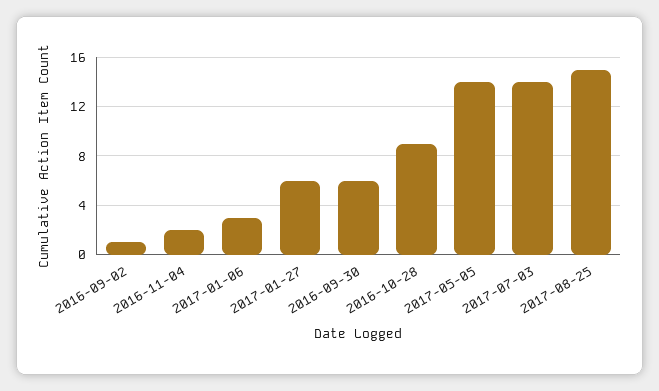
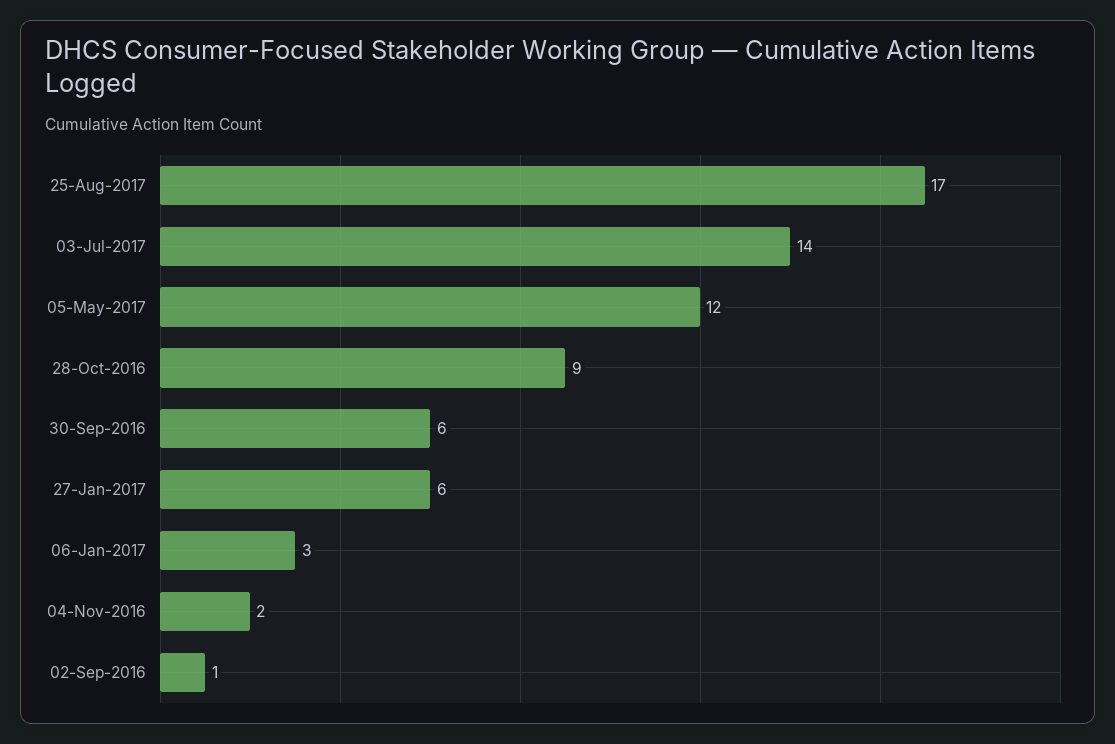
  {
    "2016-09-02": 1,
    "2016-11-04": 2,
    "2017-01-06": 3,
    "2017-01-27": 6,
    "2016-09-30": 6,
    "2016-10-28": 9,
-   "2017-05-05": 14,
+   "2017-05-05": 12,
    "2017-07-03": 14,
-   "2017-08-25": 15
+   "2017-08-25": 17
  }

